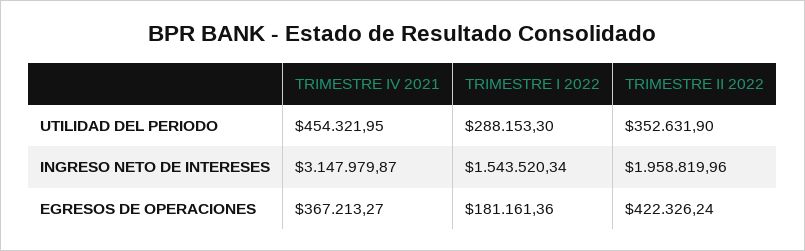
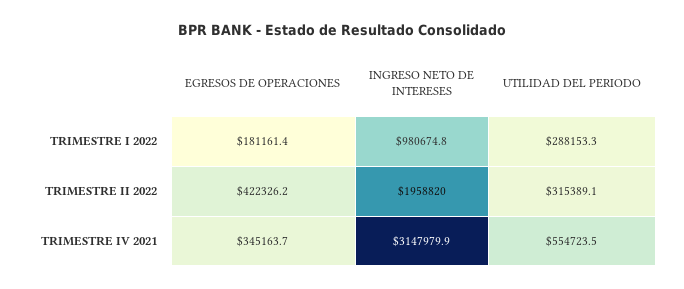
  {
    "TRIMESTRE IV 2021": {
-     "UTILIDAD DEL PERIODO": 454321.95,
+     "UTILIDAD DEL PERIODO": 554723.5,
      "INGRESO NETO DE INTERESES": 3147979.87,
-     "EGRESOS DE OPERACIONES": 367213.27
+     "EGRESOS DE OPERACIONES": 345163.7
    },
    "TRIMESTRE I 2022": {
      "UTILIDAD DEL PERIODO": 288153.3,
-     "INGRESO NETO DE INTERESES": 1543520.34,
+     "INGRESO NETO DE INTERESES": 980674.8,
      "EGRESOS DE OPERACIONES": 181161.36
    },
    "TRIMESTRE II 2022": {
-     "UTILIDAD DEL PERIODO": 352631.9,
+     "UTILIDAD DEL PERIODO": 315389.1,
      "INGRESO NETO DE INTERESES": 1958819.96,
      "EGRESOS DE OPERACIONES": 422326.24
    }
  }

